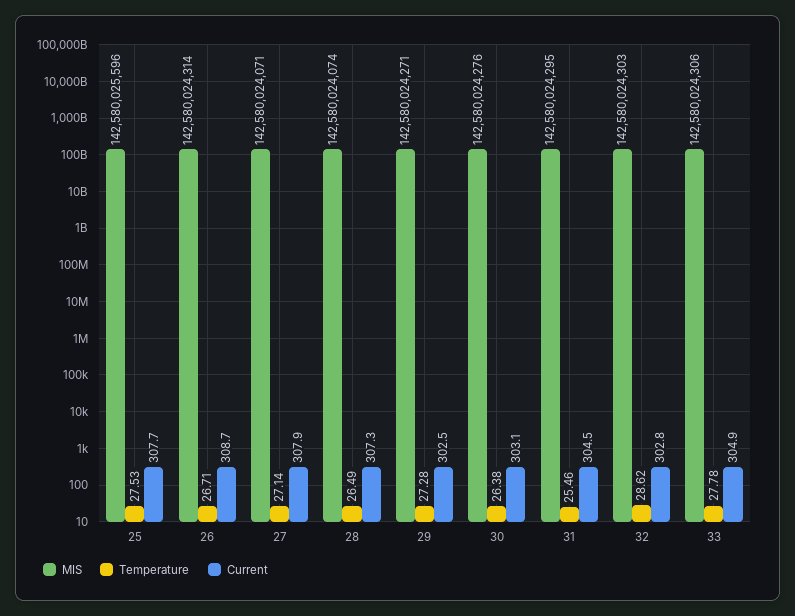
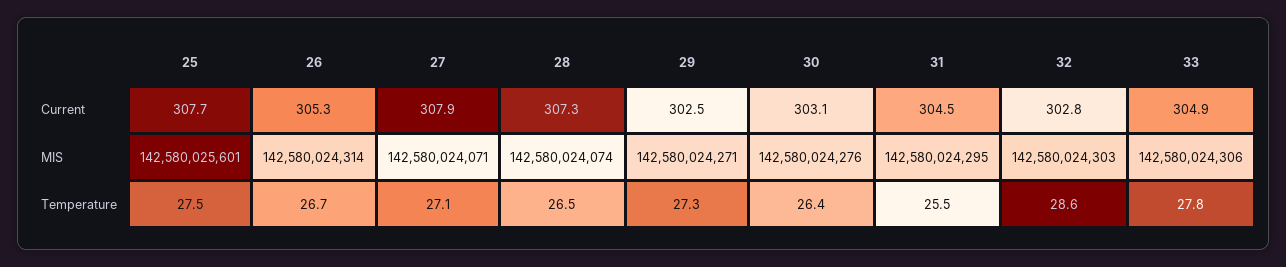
  {
    "MIS": {
-     "25": 142580025596,
+     "25": 142580025601,
      "26": 142580024314,
      "27": 142580024071,
      "28": 142580024074,
      "29": 142580024271,
      "30": 142580024276,
      "31": 142580024295,
      "32": 142580024303,
      "33": 142580024306
    },
    "Temperature": {
      "25": 27.53,
      "26": 26.71,
      "27": 27.14,
      "28": 26.49,
      "29": 27.28,
      "30": 26.38,
      "31": 25.46,
      "32": 28.62,
      "33": 27.78
    },
    "Current": {
      "25": 307.7,
-     "26": 308.7,
+     "26": 305.3,
      "27": 307.9,
      "28": 307.3,
      "29": 302.5,
      "30": 303.1,
      "31": 304.5,
      "32": 302.8,
      "33": 304.9
    }
  }

